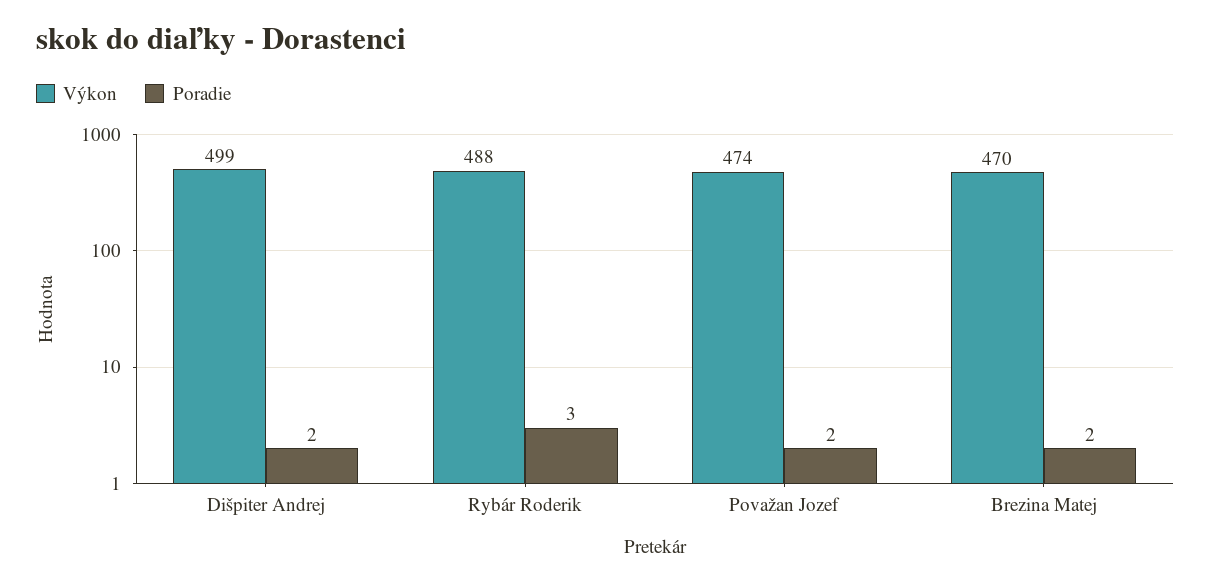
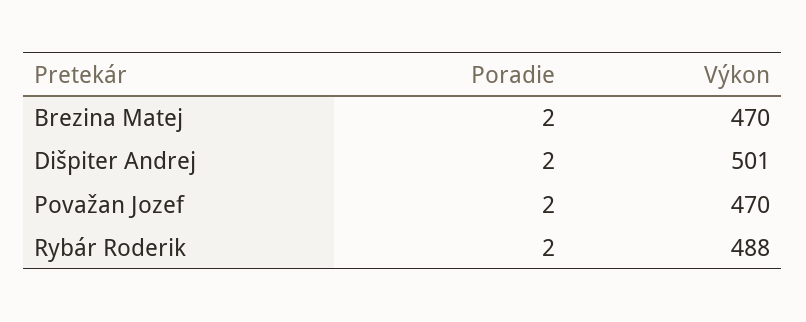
  {
    "Výkon": {
-     "Dišpiter Andrej": 499,
+     "Dišpiter Andrej": 501,
      "Rybár Roderik": 488,
-     "Považan Jozef": 474,
+     "Považan Jozef": 470,
      "Brezina Matej": 470
    },
    "Poradie": {
      "Dišpiter Andrej": 2,
-     "Rybár Roderik": 3,
+     "Rybár Roderik": 2,
      "Považan Jozef": 2,
      "Brezina Matej": 2
    }
  }

